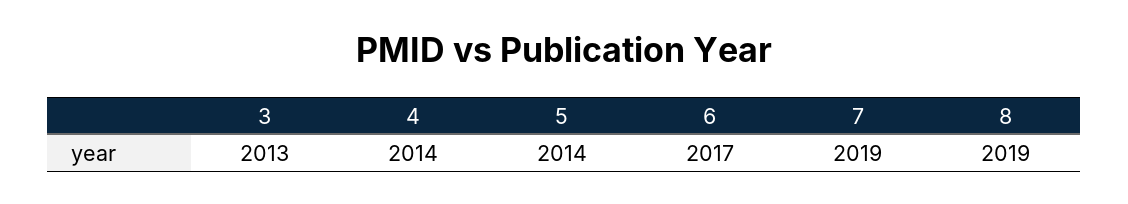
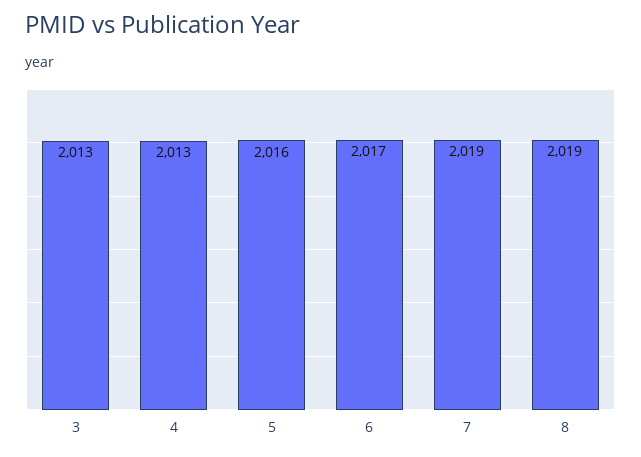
  {
    "3": 2013,
-   "4": 2014,
+   "4": 2013,
-   "5": 2014,
+   "5": 2016,
    "6": 2017,
    "7": 2019,
    "8": 2019
  }

